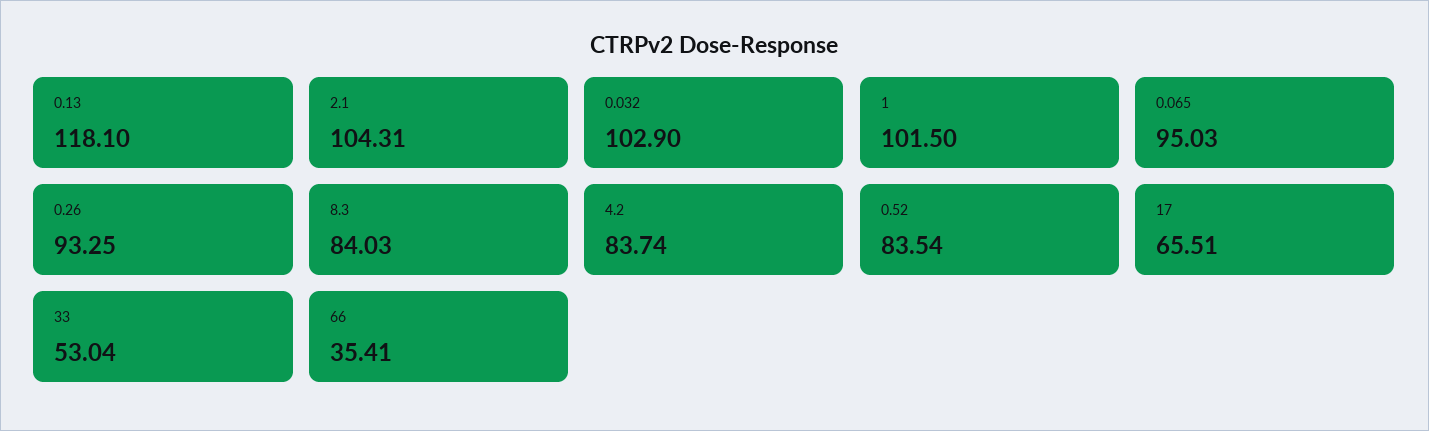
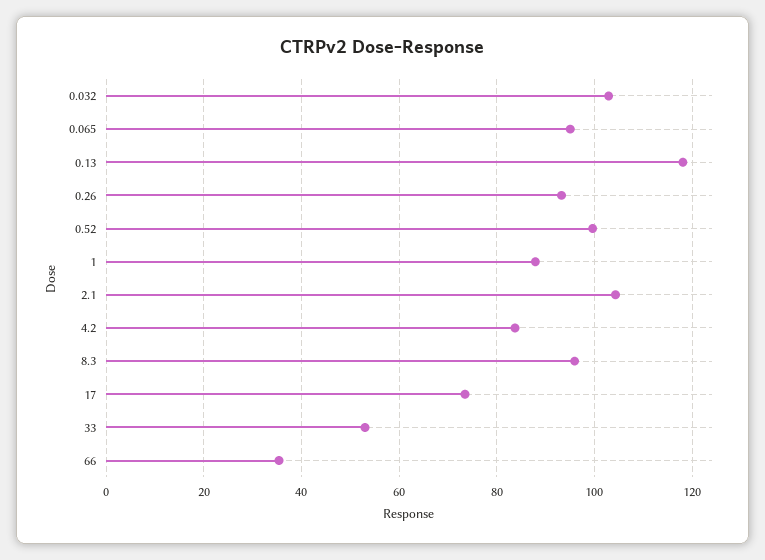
  {
    "0.13": 118.1,
    "2.1": 104.31,
    "0.032": 102.9,
-   "1": 101.5,
+   "1": 88,
    "0.065": 95.03,
    "0.26": 93.25,
-   "8.3": 84.03,
+   "8.3": 96,
    "4.2": 83.74,
-   "0.52": 83.54,
+   "0.52": 100,
-   "17": 65.51,
+   "17": 74,
    "33": 53.04,
    "66": 35.41
  }

